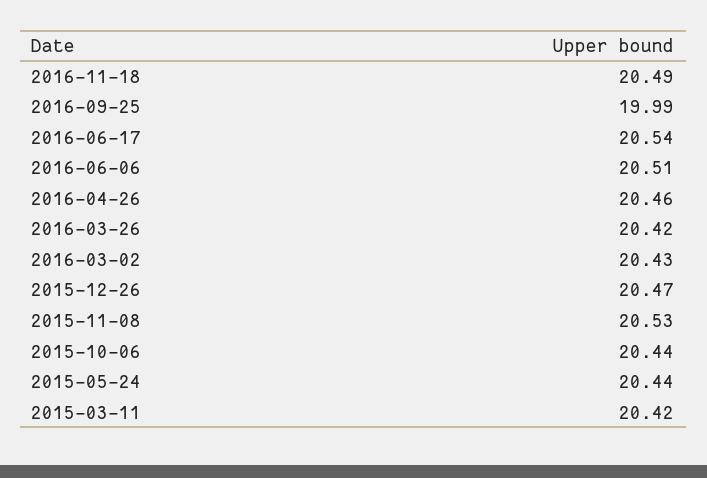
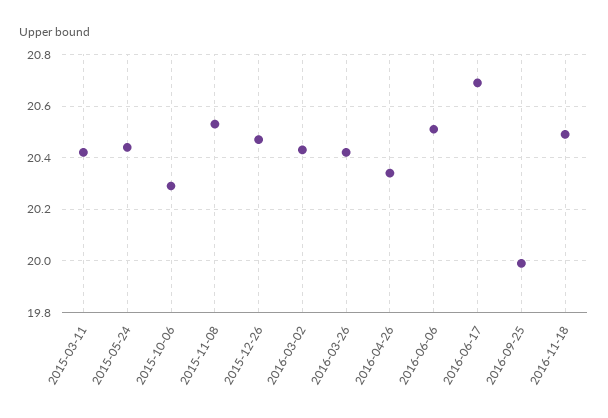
  {
    "2016-11-18": 20.49,
    "2016-09-25": 19.99,
-   "2016-06-17": 20.54,
+   "2016-06-17": 20.7,
    "2016-06-06": 20.51,
-   "2016-04-26": 20.46,
+   "2016-04-26": 20.35,
    "2016-03-26": 20.42,
    "2016-03-02": 20.43,
    "2015-12-26": 20.47,
    "2015-11-08": 20.53,
-   "2015-10-06": 20.44,
+   "2015-10-06": 20.3,
    "2015-05-24": 20.44,
    "2015-03-11": 20.42
  }

